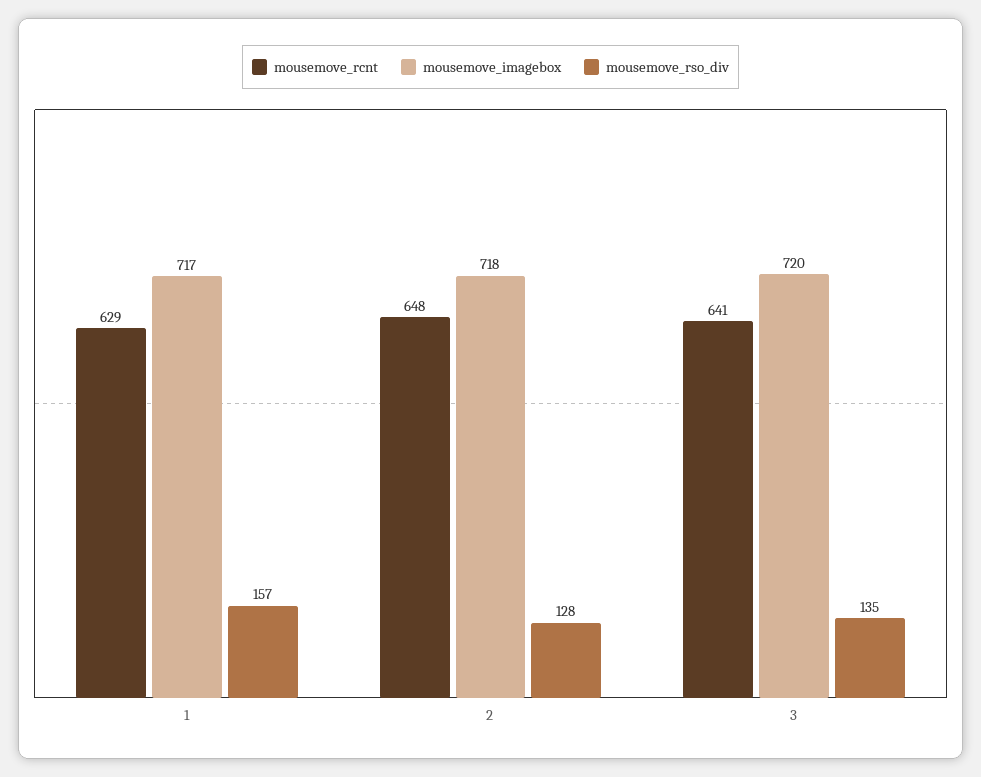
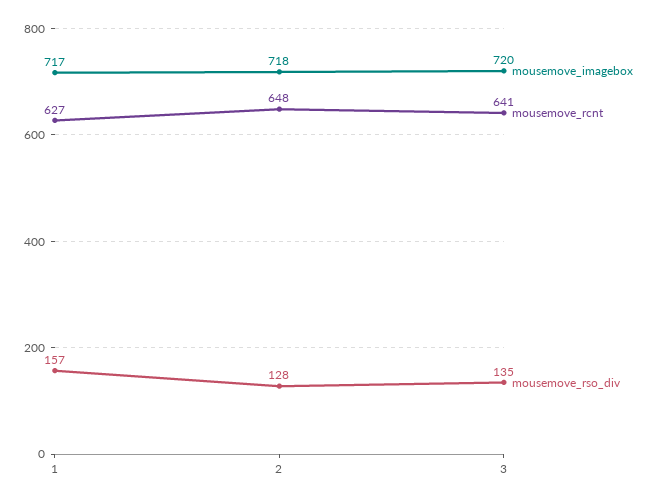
  {
    "mousemove_rcnt": {
-     "1": 629,
+     "1": 627,
      "2": 648,
      "3": 641
    },
    "mousemove_imagebox": {
      "1": 717,
      "2": 718,
      "3": 720
    },
    "mousemove_rso_div": {
      "1": 157,
      "2": 128,
      "3": 135
    }
  }

